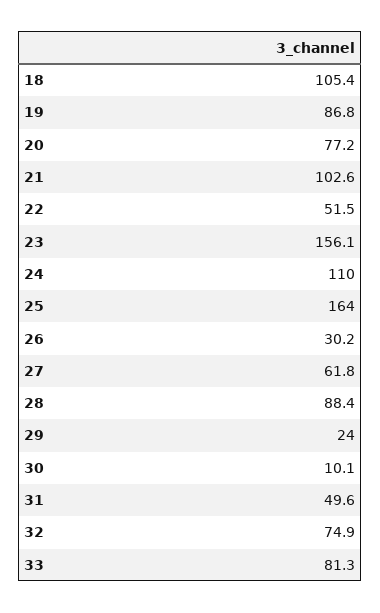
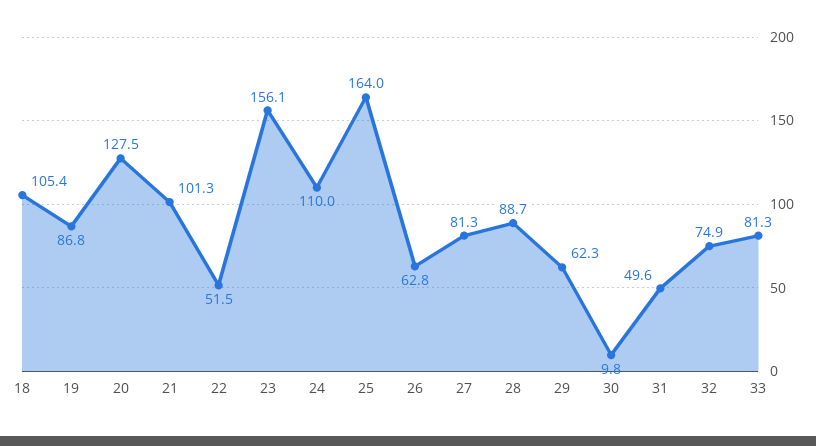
  {
    "18": 105.4,
    "19": 86.8,
-   "20": 77.2,
+   "20": 127.5,
-   "21": 102.6,
+   "21": 101.3,
    "22": 51.5,
    "23": 156.1,
    "24": 110,
    "25": 164,
-   "26": 30.2,
+   "26": 62.8,
-   "27": 61.8,
+   "27": 81.3,
-   "28": 88.4,
+   "28": 88.7,
-   "29": 24,
+   "29": 62.3,
-   "30": 10.1,
+   "30": 9.8,
    "31": 49.6,
    "32": 74.9,
    "33": 81.3
  }

